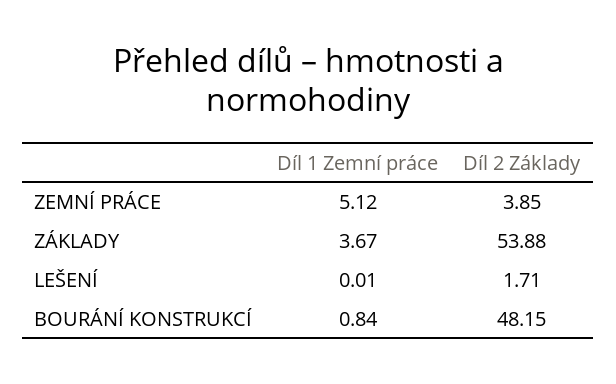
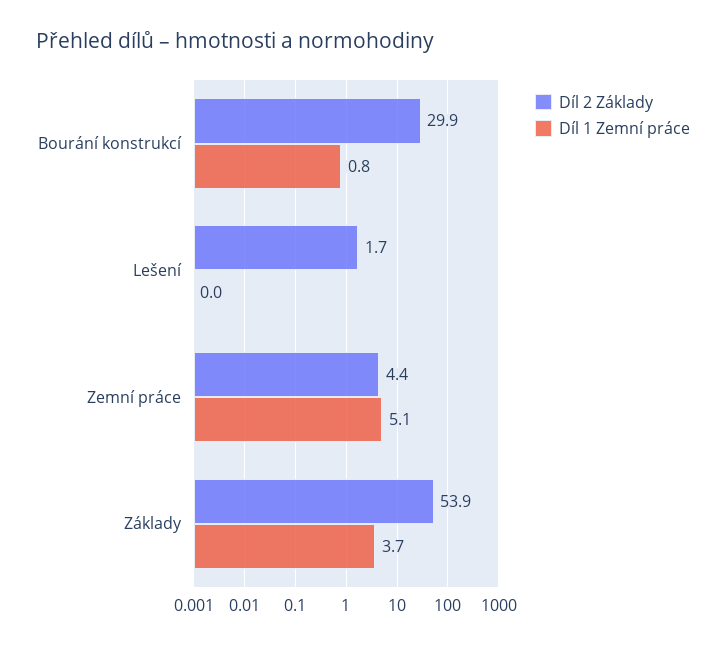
  {
    "Díl 1 Zemní práce": {
      "ZEMNÍ PRÁCE": 5.12,
      "ZÁKLADY": 3.67,
      "LEŠENÍ": 0.01,
      "BOURÁNÍ KONSTRUKCÍ": 0.84
    },
    "Díl 2 Základy": {
-     "ZEMNÍ PRÁCE": 3.85,
+     "ZEMNÍ PRÁCE": 4.4,
      "ZÁKLADY": 53.88,
      "LEŠENÍ": 1.71,
-     "BOURÁNÍ KONSTRUKCÍ": 48.15
+     "BOURÁNÍ KONSTRUKCÍ": 29.9
    }
  }

